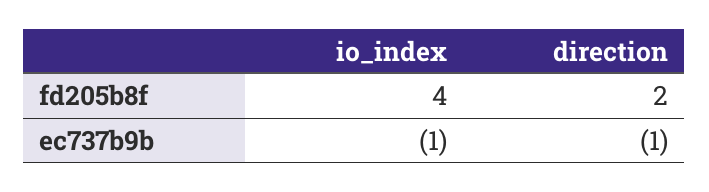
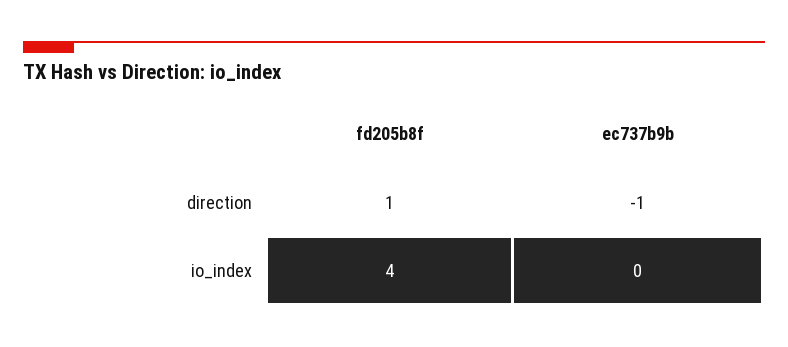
  {
    "io_index": {
      "fd205b8f": 4,
-     "ec737b9b": -1
+     "ec737b9b": 0
    },
    "direction": {
-     "fd205b8f": 2,
+     "fd205b8f": 1,
      "ec737b9b": -1
    }
  }

